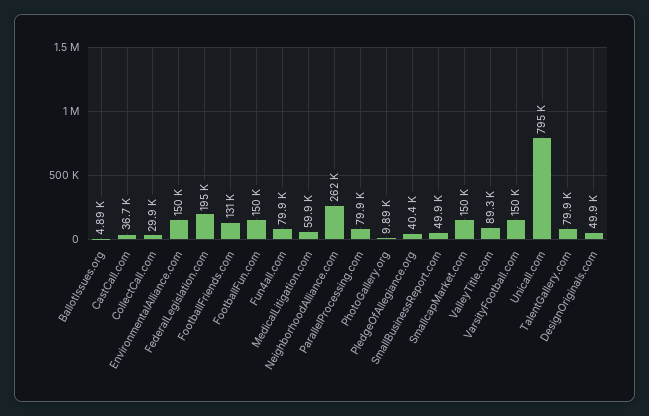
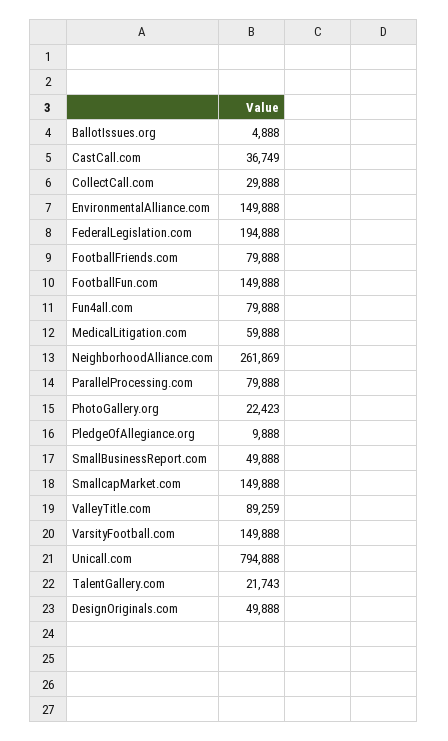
  {
    "BallotIssues.org": 4888,
    "CastCall.com": 36749,
    "CollectCall.com": 29888,
    "EnvironmentalAlliance.com": 149888,
    "FederalLegislation.com": 194888,
-   "FootballFriends.com": 131000,
+   "FootballFriends.com": 79888,
    "FootballFun.com": 149888,
    "Fun4all.com": 79888,
    "MedicalLitigation.com": 59888,
    "NeighborhoodAlliance.com": 261869,
    "ParallelProcessing.com": 79888,
-   "PhotoGallery.org": 9890,
+   "PhotoGallery.org": 22423,
-   "PledgeOfAllegiance.org": 40400,
+   "PledgeOfAllegiance.org": 9888,
    "SmallBusinessReport.com": 49888,
    "SmallcapMarket.com": 149888,
    "ValleyTitle.com": 89259,
    "VarsityFootball.com": 149888,
    "Unicall.com": 794888,
-   "TalentGallery.com": 79900,
+   "TalentGallery.com": 21743,
    "DesignOriginals.com": 49888
  }

